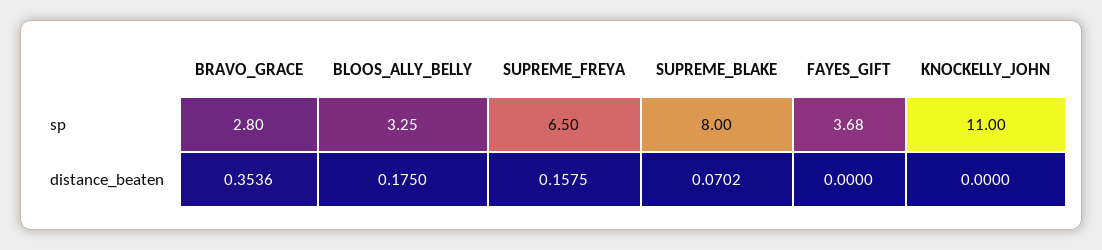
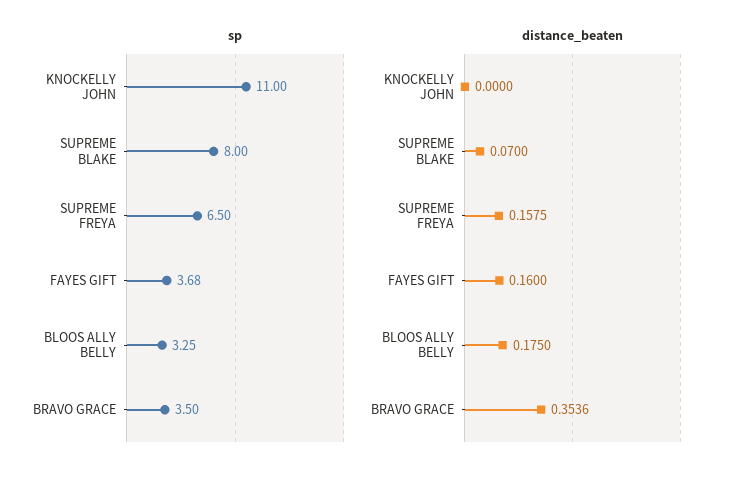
  {
    "sp": {
-     "BRAVO_GRACE": 2.8,
+     "BRAVO_GRACE": 3.5,
      "BLOOS_ALLY_BELLY": 3.25,
      "SUPREME_FREYA": 6.5,
      "SUPREME_BLAKE": 8,
      "FAYES_GIFT": 3.68,
      "KNOCKELLY_JOHN": 11
    },
    "distance_beaten": {
      "BRAVO_GRACE": 0.3536,
      "BLOOS_ALLY_BELLY": 0.175,
      "SUPREME_FREYA": 0.1575,
-     "SUPREME_BLAKE": 0.0702,
+     "SUPREME_BLAKE": 0.07,
-     "FAYES_GIFT": 0,
+     "FAYES_GIFT": 0.16,
      "KNOCKELLY_JOHN": 0
    }
  }

